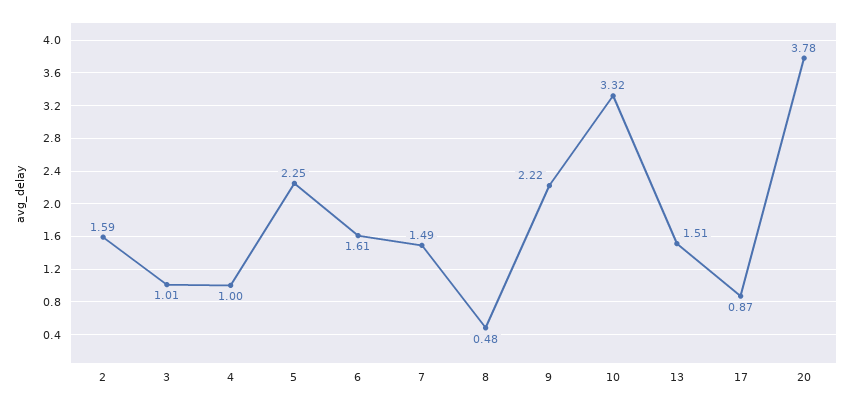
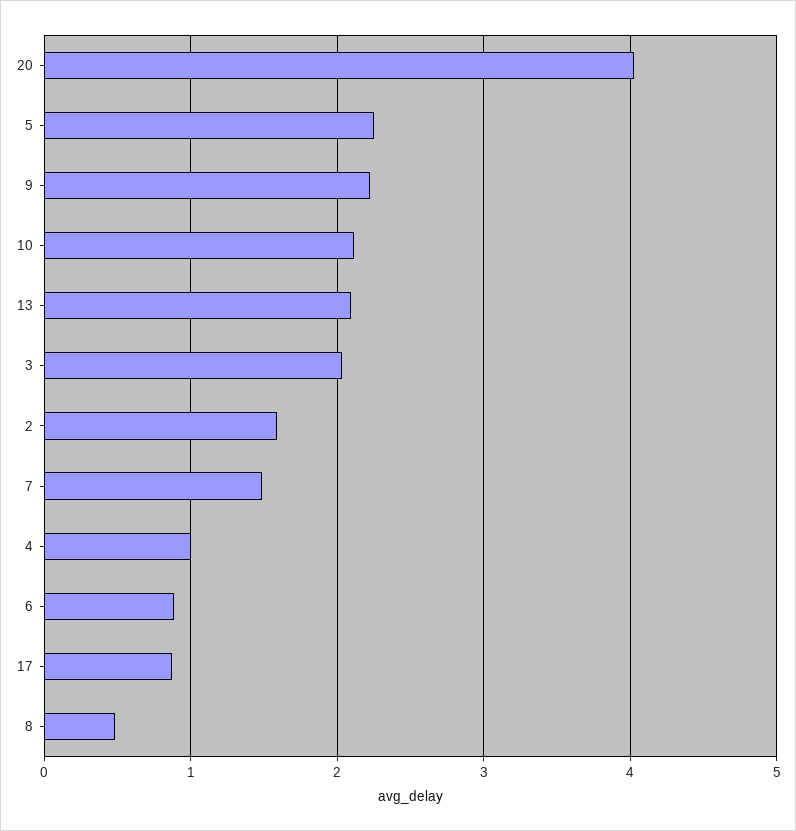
  {
    "2": 1.59,
-   "3": 1.01,
+   "3": 2,
    "4": 1,
    "5": 2.25,
-   "6": 1.61,
+   "6": 0.9,
    "7": 1.49,
    "8": 0.48,
    "9": 2.22,
-   "10": 3.32,
+   "10": 2.1,
-   "13": 1.51,
+   "13": 2.1,
    "17": 0.87,
-   "20": 3.78
+   "20": 4
  }

